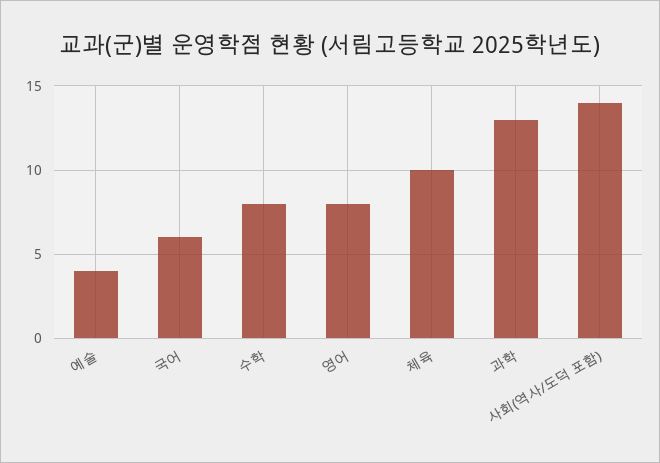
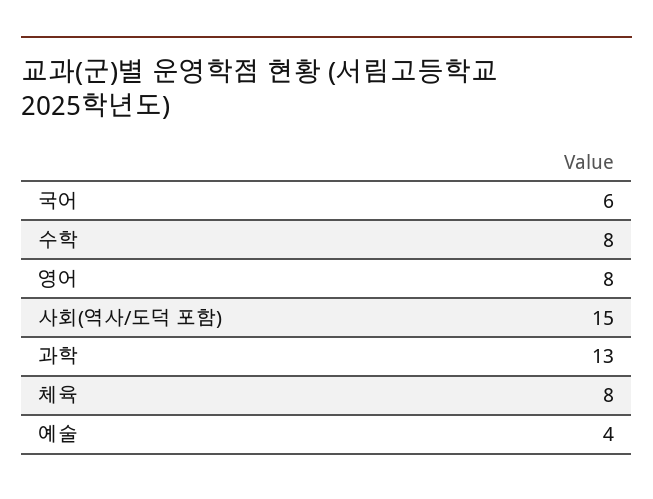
  {
    "예술": 4,
    "국어": 6,
    "수학": 8,
    "영어": 8,
-   "체육": 10,
+   "체육": 8,
    "과학": 13,
-   "사회(역사/도덕 포함)": 14
+   "사회(역사/도덕 포함)": 15
  }

